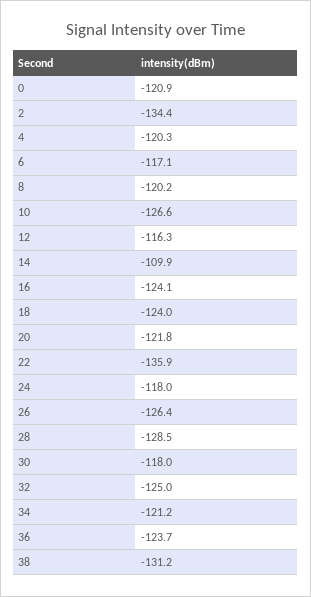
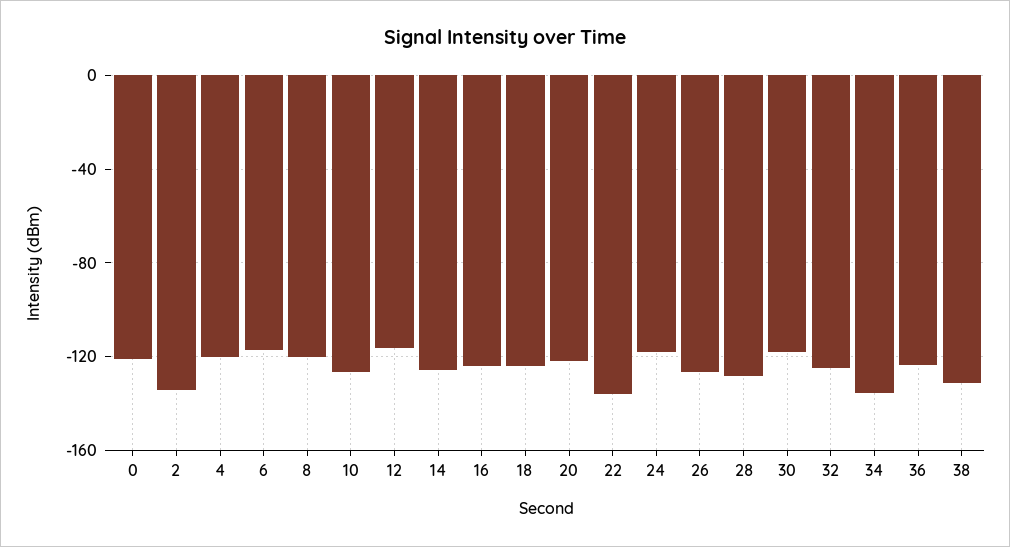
  {
    "0": -120.9,
    "2": -134.4,
    "4": -120.3,
    "6": -117.1,
    "8": -120.2,
    "10": -126.6,
    "12": -116.3,
-   "14": -109.9,
+   "14": -125,
    "16": -124.1,
    "18": -124,
    "20": -121.8,
    "22": -135.9,
    "24": -118,
    "26": -126.4,
    "28": -128.5,
    "30": -118,
    "32": -125,
-   "34": -121.2,
+   "34": -135,
    "36": -123.7,
    "38": -131.2
  }

